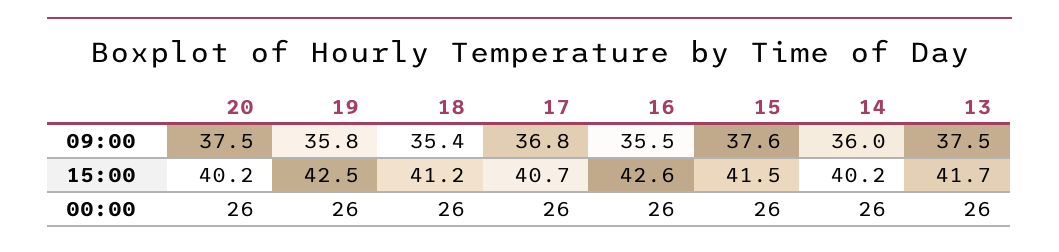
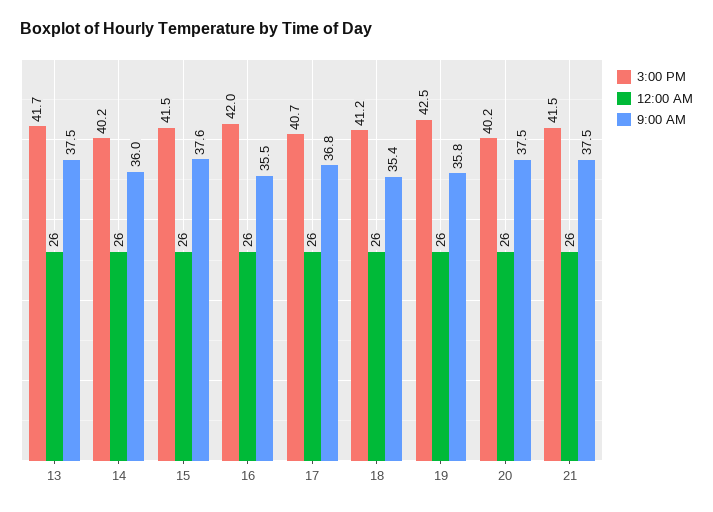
  {
    "09:00": {
      "20": 37.5,
      "19": 35.8,
      "18": 35.4,
      "17": 36.8,
      "16": 35.5,
      "15": 37.6,
      "14": 36,
-     "13": 37.5
+     "13": 37.5,
+     "21": 37.5
    },
    "15:00": {
      "20": 40.2,
      "19": 42.5,
      "18": 41.2,
      "17": 40.7,
-     "16": 42.6,
+     "16": 42,
      "15": 41.5,
      "14": 40.2,
-     "13": 41.7
+     "13": 41.7,
+     "21": 41.5
    },
    "00:00": {
      "20": 26,
      "19": 26,
      "18": 26,
      "17": 26,
      "16": 26,
      "15": 26,
      "14": 26,
-     "13": 26
+     "13": 26,
+     "21": 26
    }
  }

